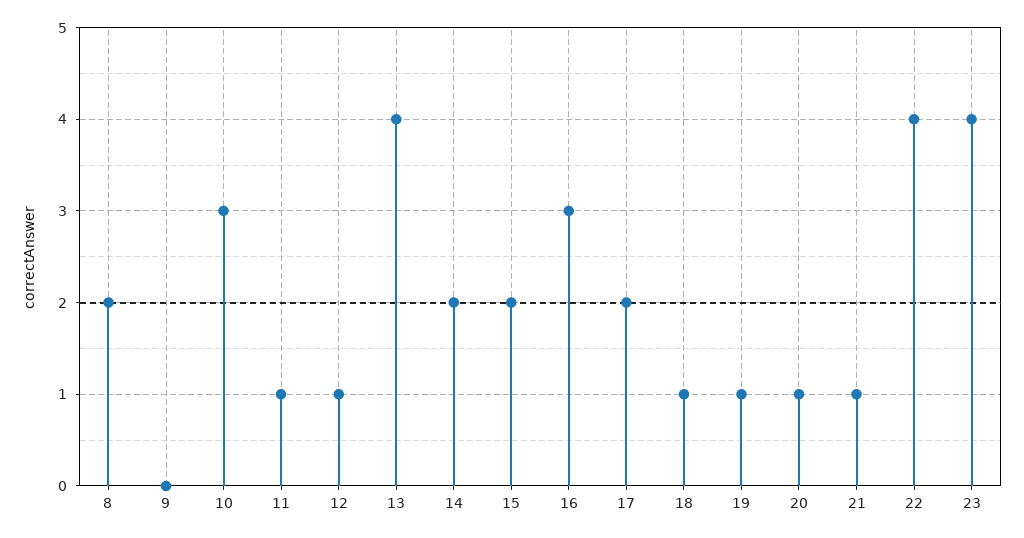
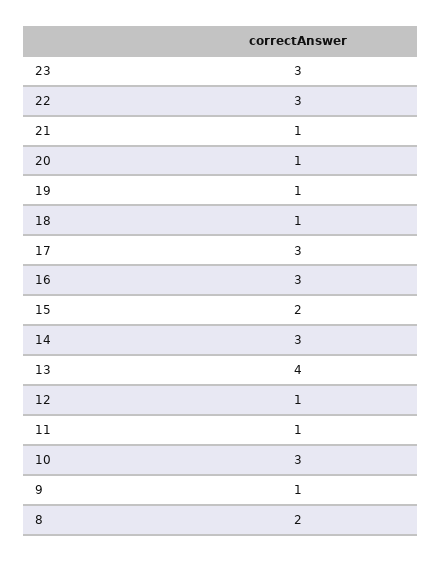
  {
    "8": 2,
-   "9": 0,
+   "9": 1,
    "10": 3,
    "11": 1,
    "12": 1,
    "13": 4,
-   "14": 2,
+   "14": 3,
    "15": 2,
    "16": 3,
-   "17": 2,
+   "17": 3,
    "18": 1,
    "19": 1,
    "20": 1,
    "21": 1,
-   "22": 4,
+   "22": 3,
-   "23": 4
+   "23": 3
  }

